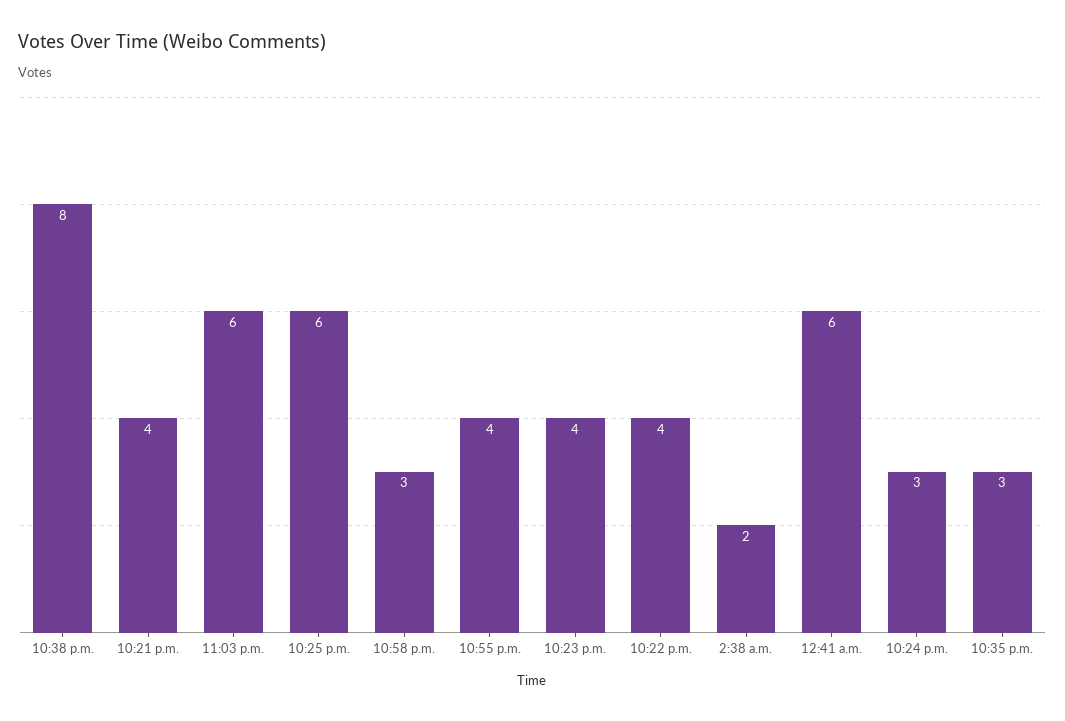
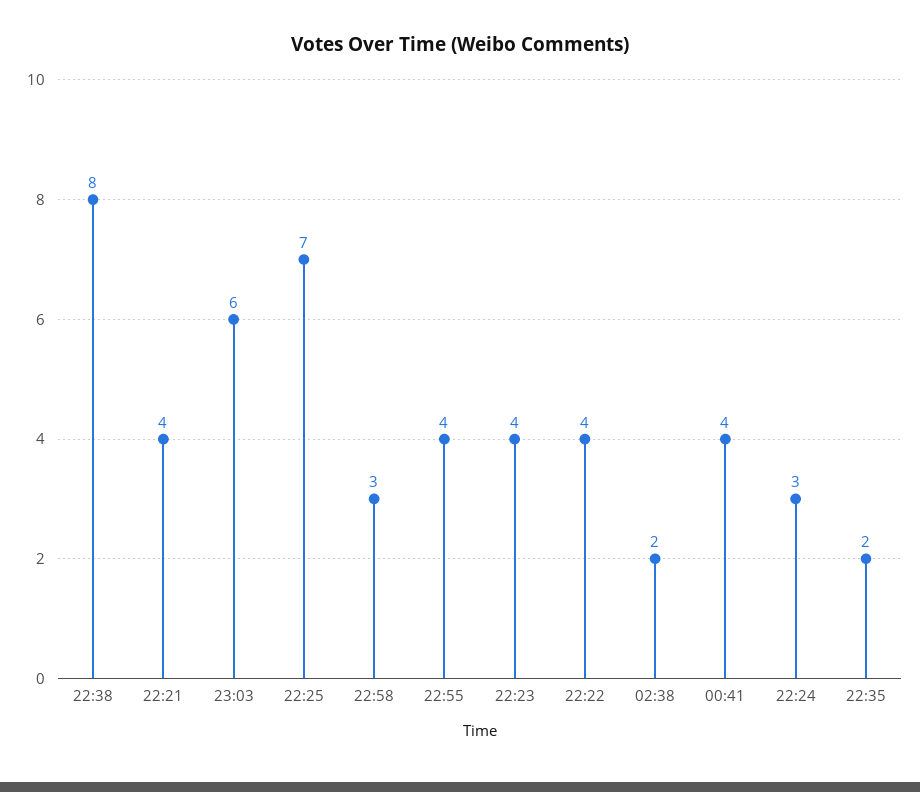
  {
    "10:38 p.m.": 8,
    "10:21 p.m.": 4,
    "11:03 p.m.": 6,
-   "10:25 p.m.": 6,
+   "10:25 p.m.": 7,
    "10:58 p.m.": 3,
    "10:55 p.m.": 4,
    "10:23 p.m.": 4,
    "10:22 p.m.": 4,
    "2:38 a.m.": 2,
-   "12:41 a.m.": 6,
+   "12:41 a.m.": 4,
    "10:24 p.m.": 3,
-   "10:35 p.m.": 3
+   "10:35 p.m.": 2
  }

